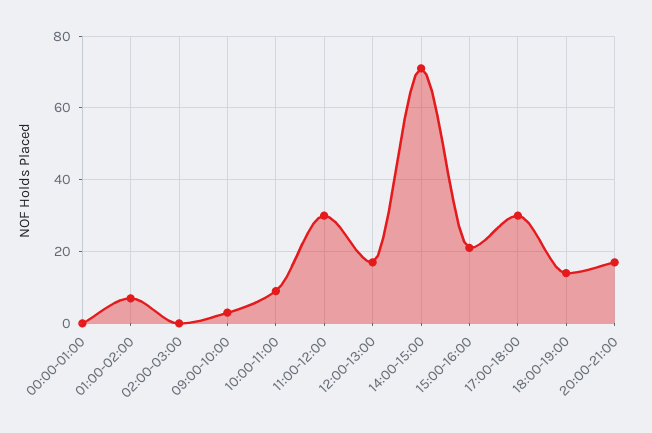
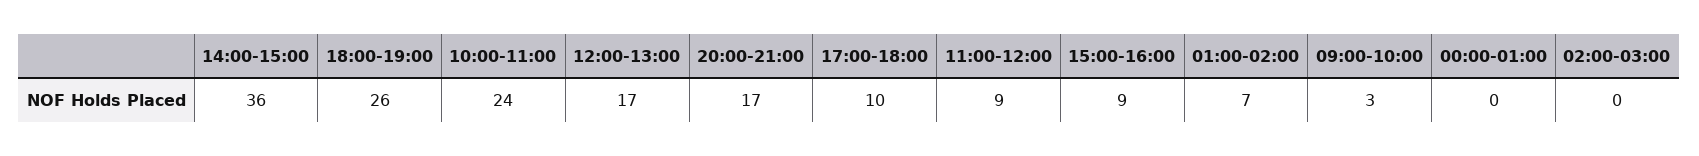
  {
    "00:00-01:00": 0,
    "01:00-02:00": 7,
    "02:00-03:00": 0,
    "09:00-10:00": 3,
-   "10:00-11:00": 10,
+   "10:00-11:00": 24,
-   "11:00-12:00": 30,
+   "11:00-12:00": 9,
    "12:00-13:00": 17,
-   "14:00-15:00": 70,
+   "14:00-15:00": 36,
-   "15:00-16:00": 20,
+   "15:00-16:00": 9,
-   "17:00-18:00": 30,
+   "17:00-18:00": 10,
-   "18:00-19:00": 15,
+   "18:00-19:00": 26,
    "20:00-21:00": 17
  }

